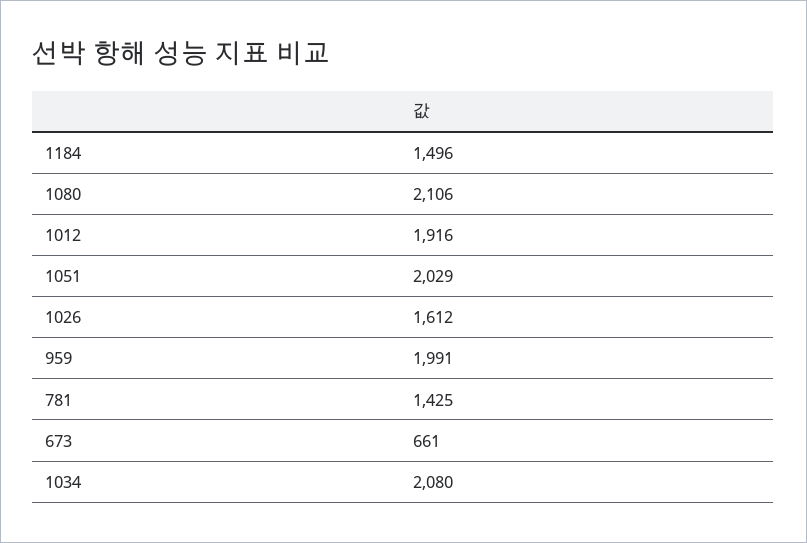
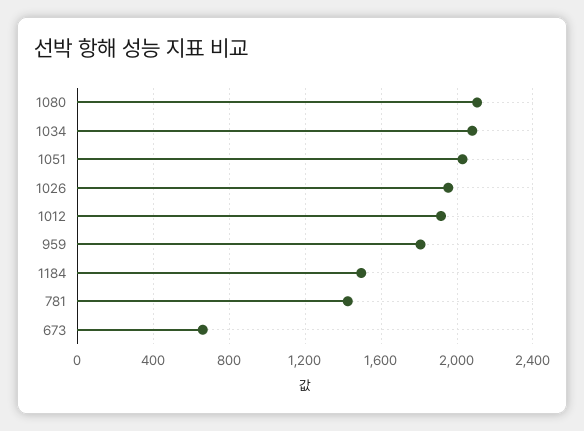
  {
    "1184": 1496,
    "1080": 2106,
    "1012": 1916,
    "1051": 2029,
-   "1026": 1612,
+   "1026": 1950,
-   "959": 1991,
+   "959": 1800,
    "781": 1425,
    "673": 661,
    "1034": 2080
  }

